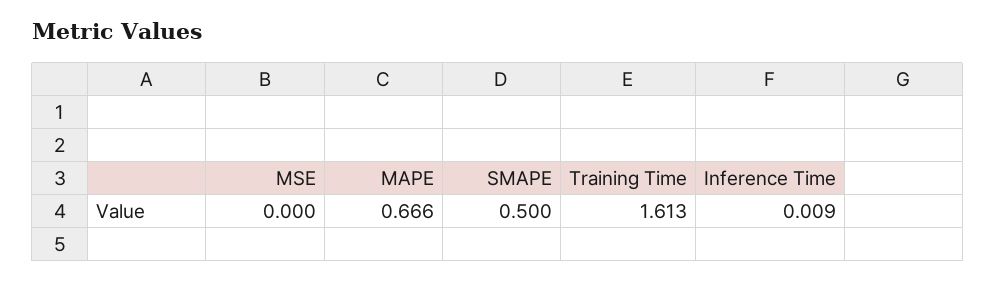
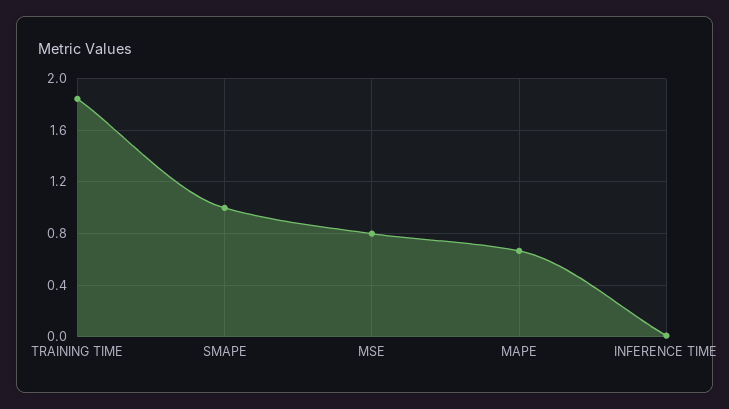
  {
-   "MSE": 0,
+   "MSE": 0.8,
    "MAPE": 0.666,
-   "SMAPE": 0.5,
+   "SMAPE": 1,
-   "Training Time": 1.613,
+   "Training Time": 1.85,
    "Inference Time": 0.009
  }

